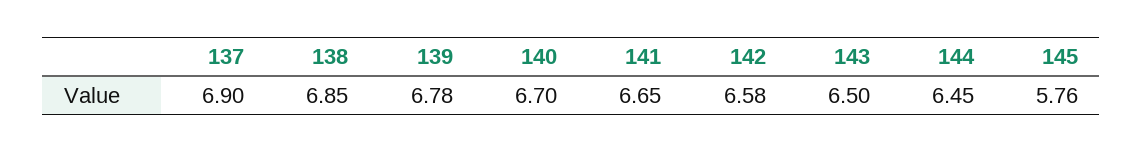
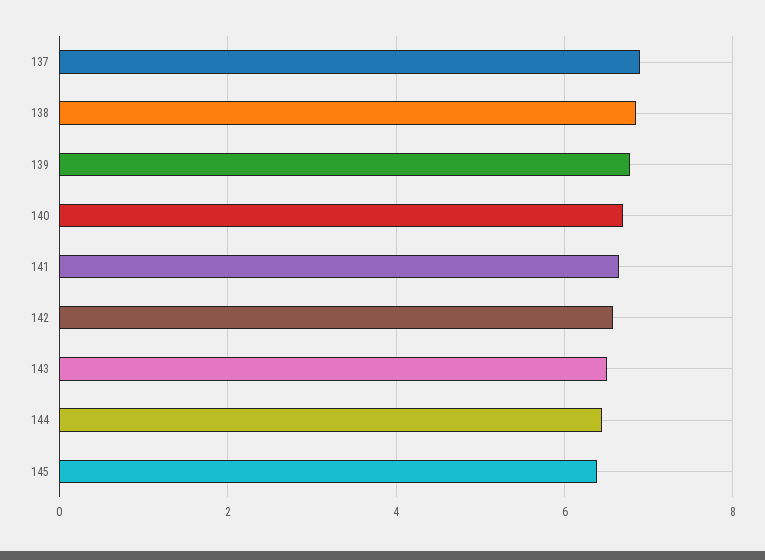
  {
    "137": 6.9,
    "138": 6.85,
    "139": 6.78,
    "140": 6.7,
    "141": 6.65,
    "142": 6.58,
    "143": 6.5,
    "144": 6.45,
-   "145": 5.76
+   "145": 6.4
  }

